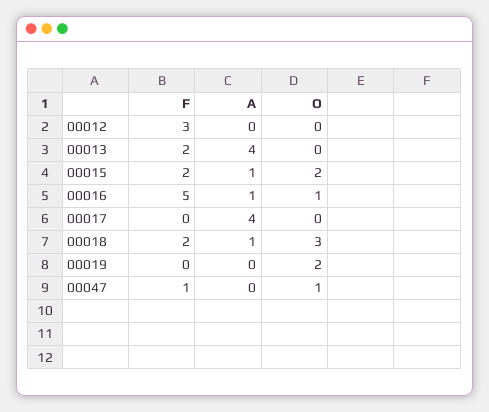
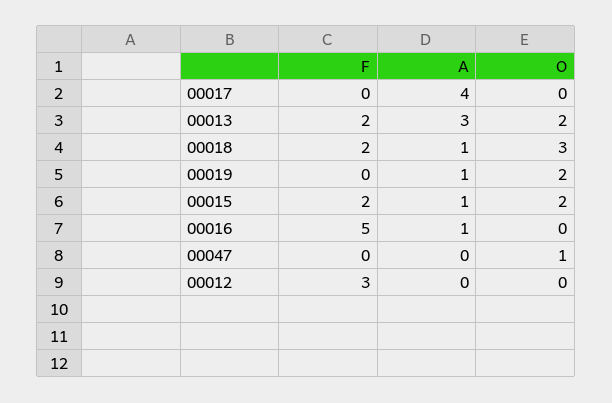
  {
    "F": {
      "00012": 3,
      "00013": 2,
      "00015": 2,
      "00016": 5,
      "00017": 0,
      "00018": 2,
      "00019": 0,
-     "00047": 1
+     "00047": 0
    },
    "A": {
      "00012": 0,
-     "00013": 4,
+     "00013": 3,
      "00015": 1,
      "00016": 1,
      "00017": 4,
      "00018": 1,
-     "00019": 0,
+     "00019": 1,
      "00047": 0
    },
    "O": {
      "00012": 0,
-     "00013": 0,
+     "00013": 2,
      "00015": 2,
-     "00016": 1,
+     "00016": 0,
      "00017": 0,
      "00018": 3,
      "00019": 2,
      "00047": 1
    }
  }

